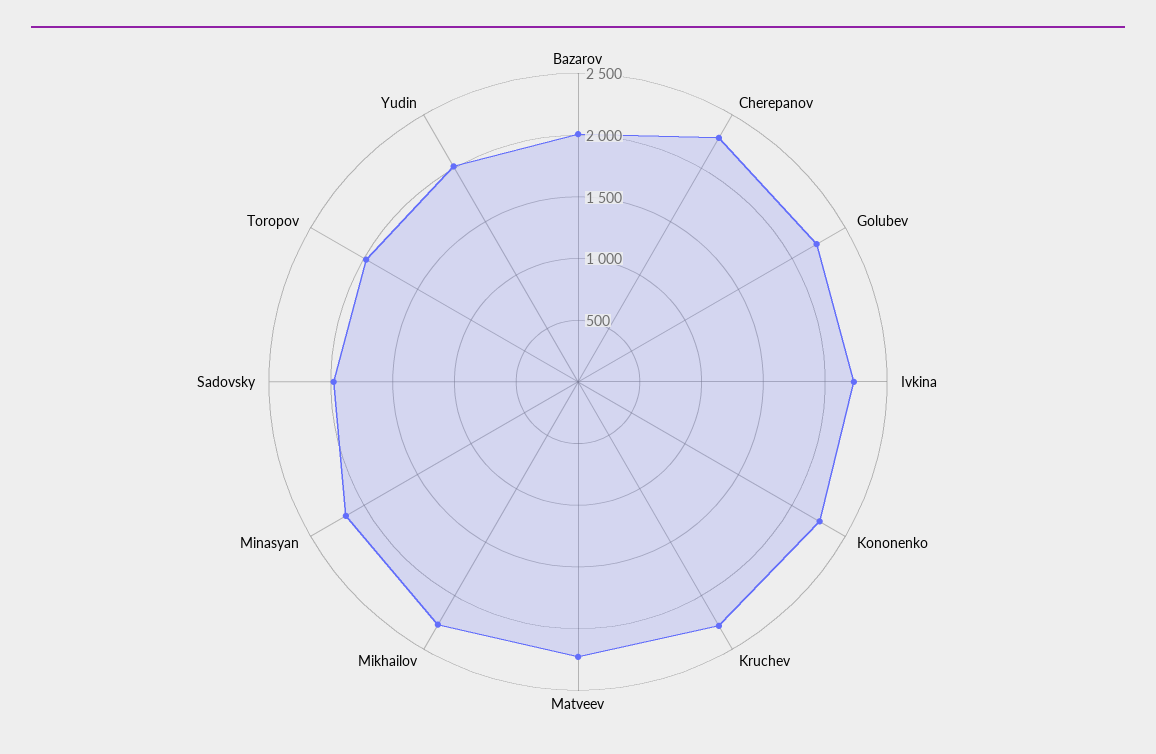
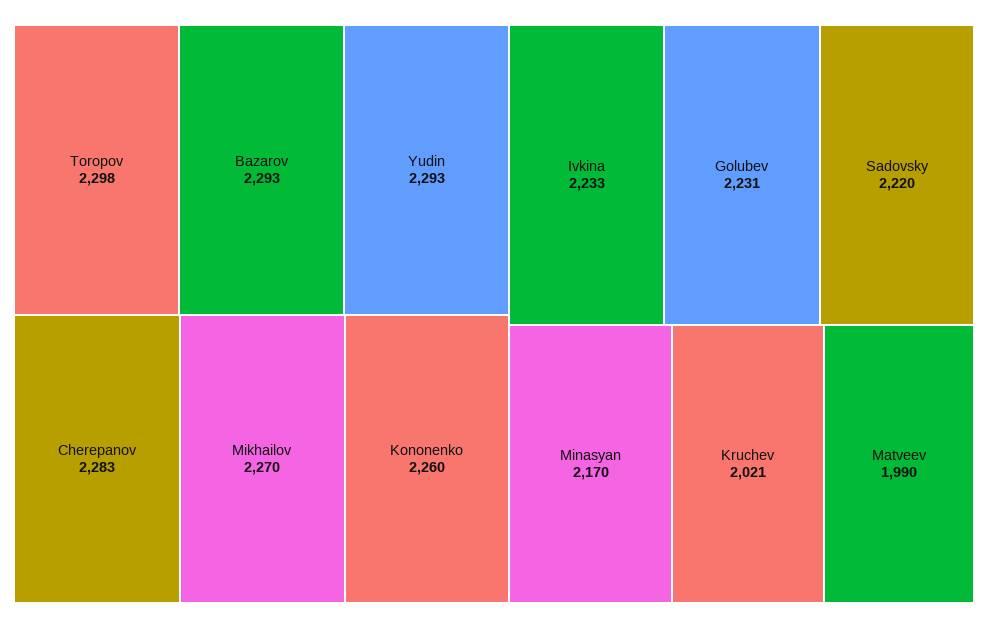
  {
-   "Bazarov": 2000,
+   "Bazarov": 2293,
    "Cherepanov": 2283,
    "Golubev": 2231,
    "Ivkina": 2233,
    "Kononenko": 2260,
-   "Kruchev": 2300,
+   "Kruchev": 2021,
-   "Matveev": 2200,
+   "Matveev": 1990,
    "Mikhailov": 2270,
    "Minasyan": 2170,
-   "Sadovsky": 2000,
+   "Sadovsky": 2220,
-   "Toropov": 2000,
+   "Toropov": 2298,
-   "Yudin": 2000
+   "Yudin": 2293
  }

